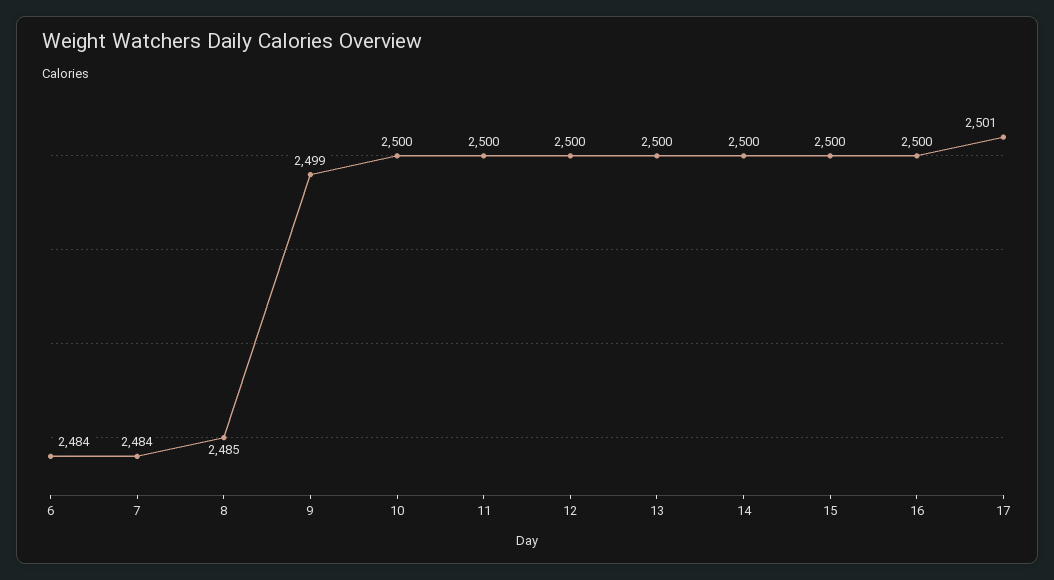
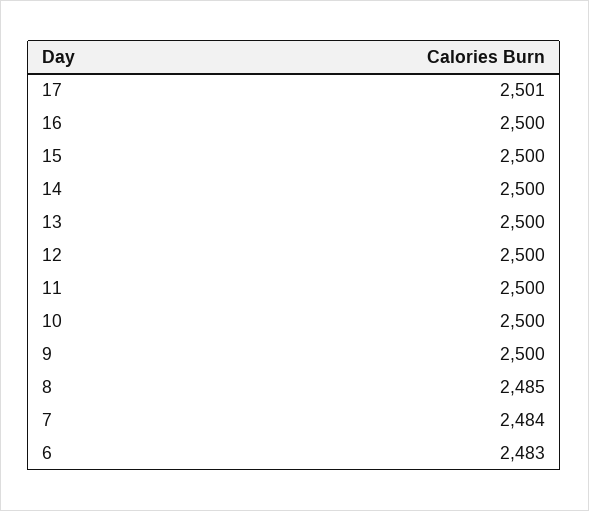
  {
-   "6": 2484,
+   "6": 2483,
    "7": 2484,
    "8": 2485,
-   "9": 2499,
+   "9": 2500,
    "10": 2500,
    "11": 2500,
    "12": 2500,
    "13": 2500,
    "14": 2500,
    "15": 2500,
    "16": 2500,
    "17": 2501
  }

